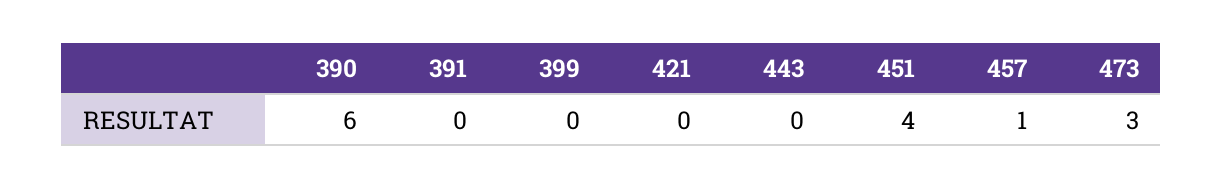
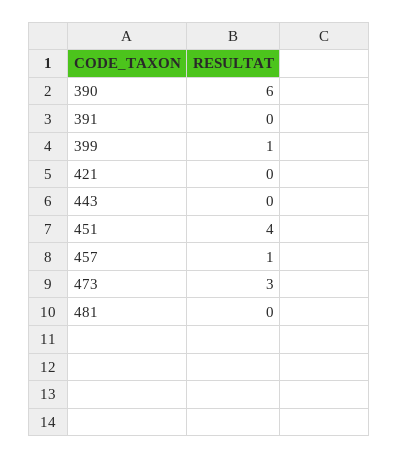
  {
    "390": 6,
    "391": 0,
-   "399": 0,
+   "399": 1,
    "421": 0,
    "443": 0,
    "451": 4,
    "457": 1,
-   "473": 3
+   "473": 3,
+   "481": 0
  }

